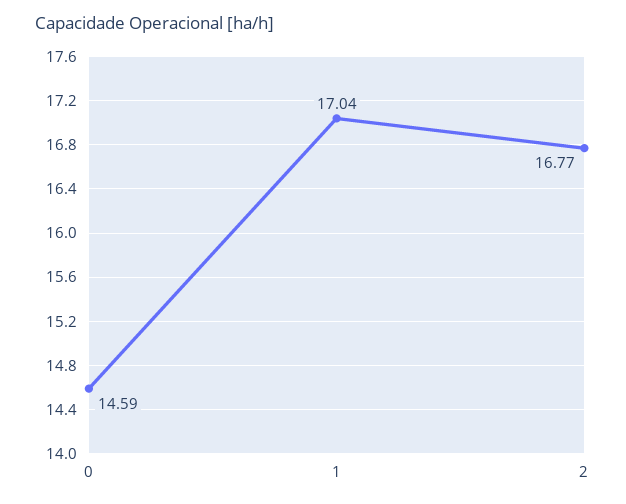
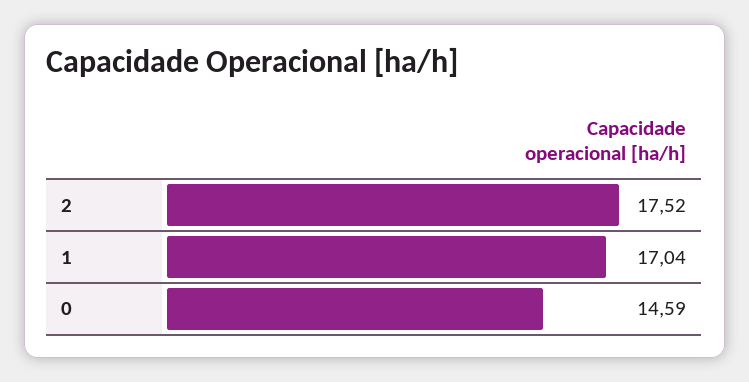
  {
    "0": 14.59,
    "1": 17.04,
-   "2": 16.77
+   "2": 17.52
  }

